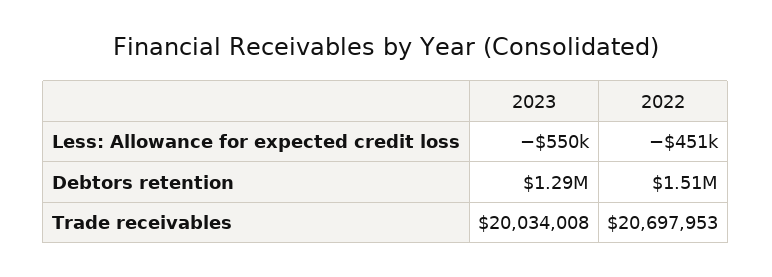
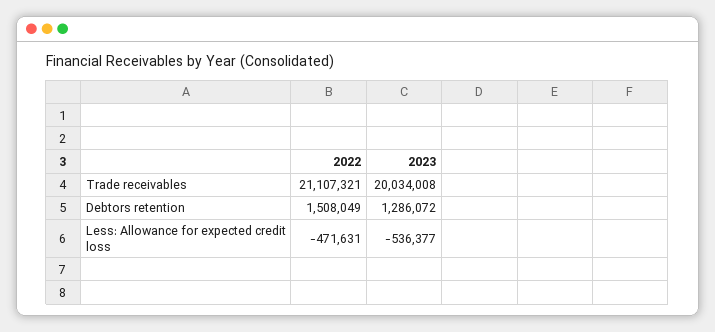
  {
    "2023": {
-     "Less: Allowance for expected credit loss": -550000,
+     "Less: Allowance for expected credit loss": -536377,
      "Debtors retention": 1286072,
      "Trade receivables": 20034008
    },
    "2022": {
-     "Less: Allowance for expected credit loss": -451000,
+     "Less: Allowance for expected credit loss": -471631,
      "Debtors retention": 1508049,
-     "Trade receivables": 20697953
+     "Trade receivables": 21107321
    }
  }

